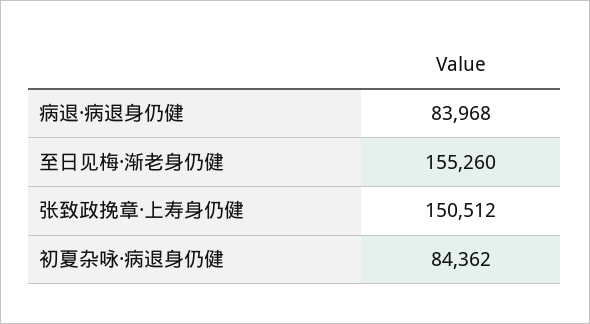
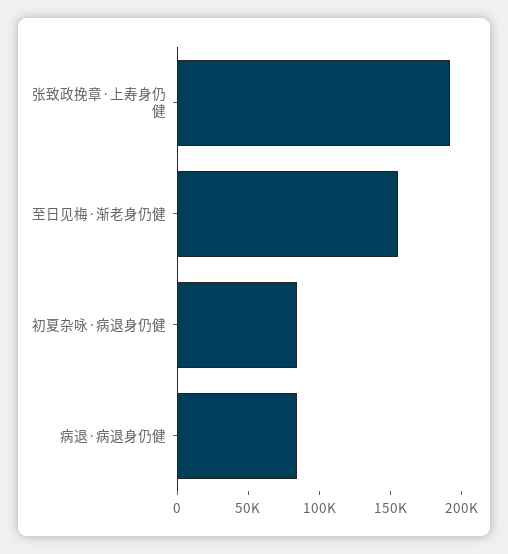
  {
    "病退·病退身仍健": 83968,
    "至日见梅·渐老身仍健": 155260,
-   "张致政挽章·上寿身仍健": 150512,
+   "张致政挽章·上寿身仍健": 190000,
    "初夏杂咏·病退身仍健": 84362
  }

